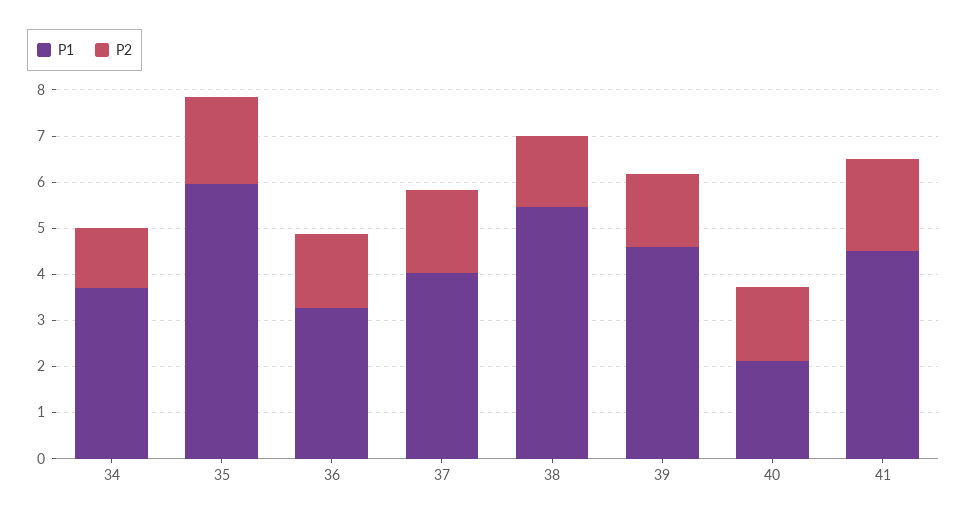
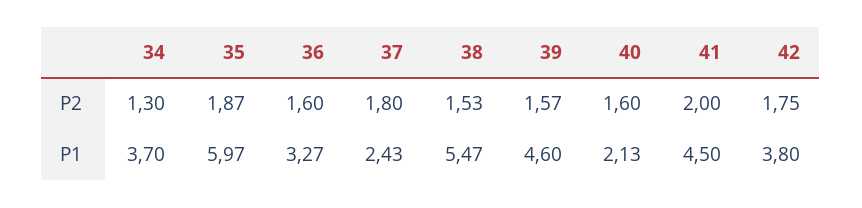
  {
    "P1": {
      "34": 3.7,
      "35": 5.97,
      "36": 3.27,
-     "37": 4,
+     "37": 2.43,
      "38": 5.47,
      "39": 4.6,
      "40": 2.13,
-     "41": 4.5
+     "41": 4.5,
+     "42": 3.8
    },
    "P2": {
      "34": 1.3,
      "35": 1.87,
      "36": 1.6,
      "37": 1.8,
      "38": 1.53,
      "39": 1.57,
      "40": 1.6,
-     "41": 2
+     "41": 2,
+     "42": 1.75
    }
  }

